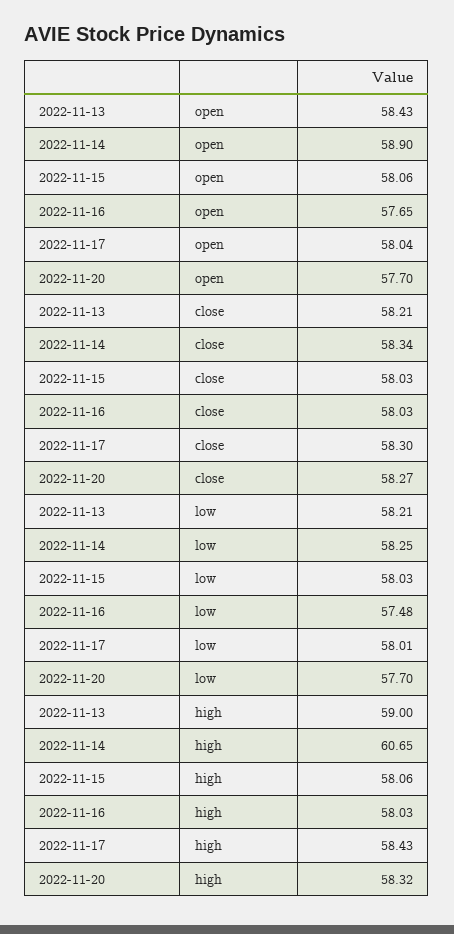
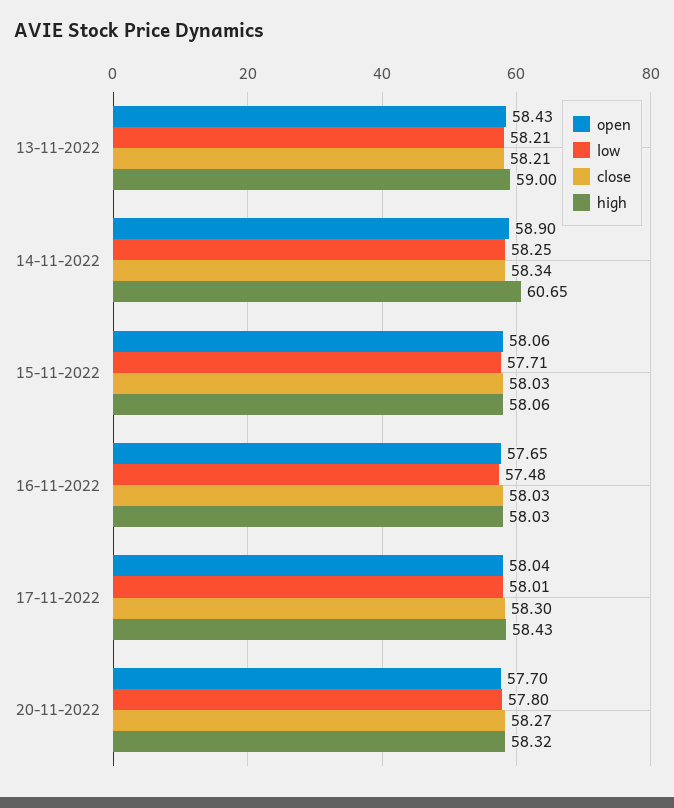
  {
    "open": {
      "2022-11-13": 58.43,
      "2022-11-14": 58.9,
      "2022-11-15": 58.06,
      "2022-11-16": 57.65,
      "2022-11-17": 58.04,
      "2022-11-20": 57.7
    },
    "close": {
      "2022-11-13": 58.21,
      "2022-11-14": 58.34,
      "2022-11-15": 58.03,
      "2022-11-16": 58.03,
      "2022-11-17": 58.3,
      "2022-11-20": 58.27
    },
    "low": {
      "2022-11-13": 58.21,
      "2022-11-14": 58.25,
-     "2022-11-15": 58.03,
+     "2022-11-15": 57.71,
      "2022-11-16": 57.48,
      "2022-11-17": 58.01,
-     "2022-11-20": 57.7
+     "2022-11-20": 57.8
    },
    "high": {
      "2022-11-13": 59,
      "2022-11-14": 60.65,
      "2022-11-15": 58.06,
      "2022-11-16": 58.03,
      "2022-11-17": 58.43,
      "2022-11-20": 58.32
    }
  }

